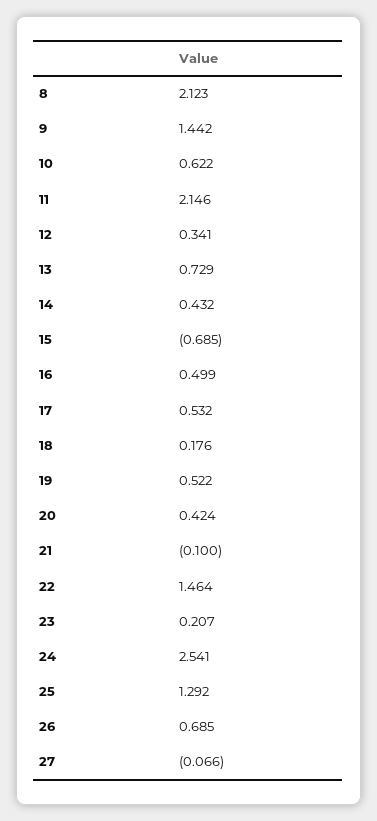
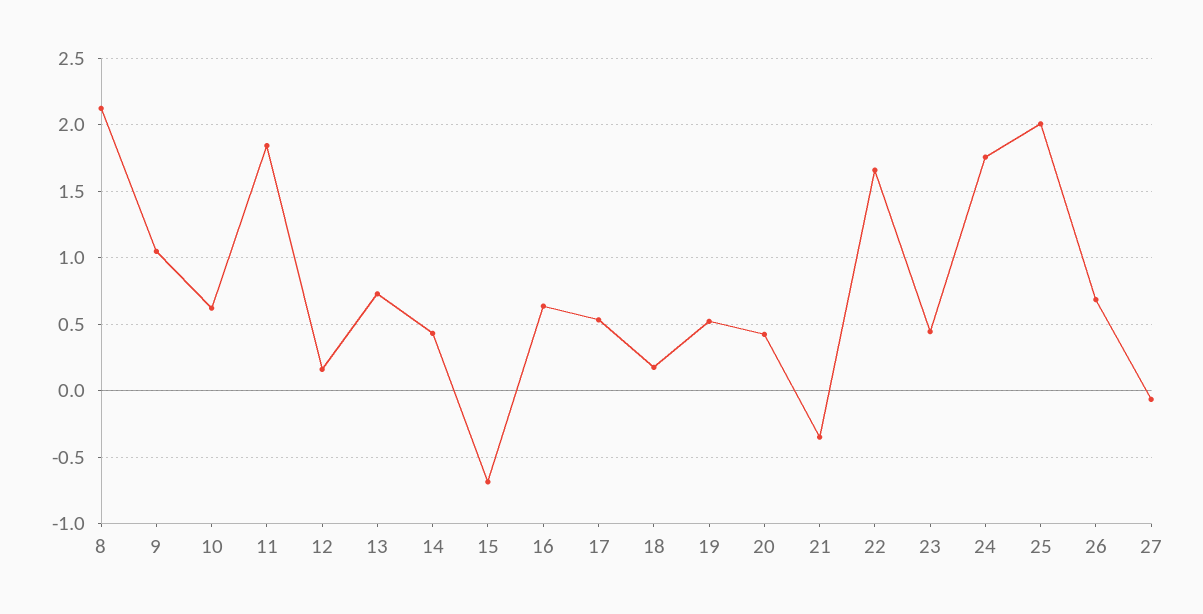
  {
    "8": 2.123,
-   "9": 1.442,
+   "9": 1.05,
    "10": 0.622,
-   "11": 2.146,
+   "11": 1.85,
-   "12": 0.341,
+   "12": 0.15,
    "13": 0.729,
    "14": 0.432,
    "15": -0.685,
-   "16": 0.499,
+   "16": 0.65,
    "17": 0.532,
    "18": 0.176,
    "19": 0.522,
    "20": 0.424,
-   "21": -0.1,
+   "21": -0.35,
-   "22": 1.464,
+   "22": 1.65,
-   "23": 0.207,
+   "23": 0.45,
-   "24": 2.541,
+   "24": 1.75,
-   "25": 1.292,
+   "25": 2,
    "26": 0.685,
    "27": -0.066
  }

